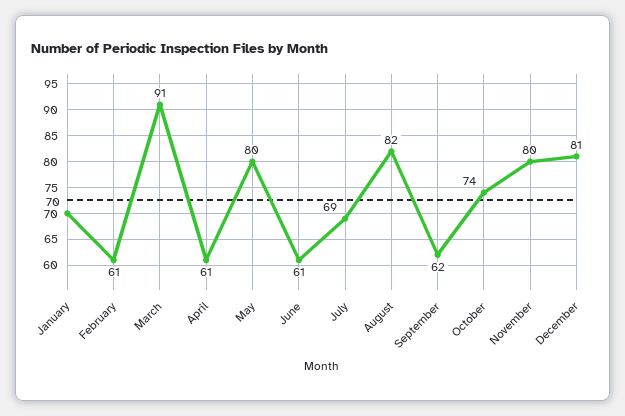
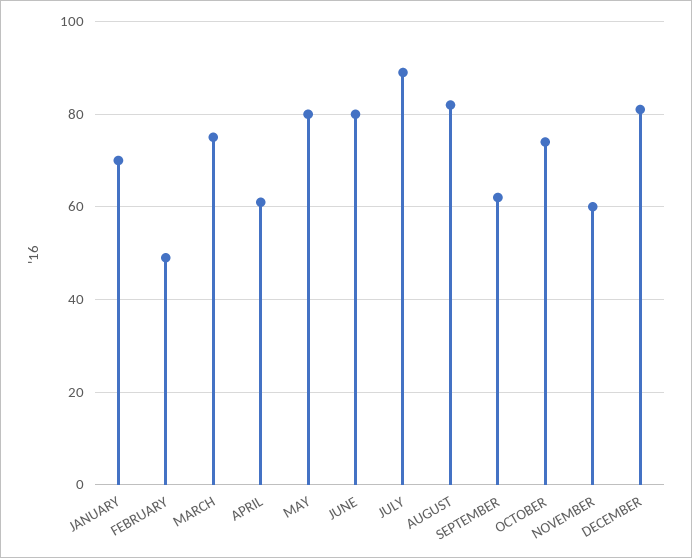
  {
    "January": 70,
-   "February": 61,
+   "February": 50,
-   "March": 91,
+   "March": 75,
    "April": 61,
    "May": 80,
-   "June": 61,
+   "June": 80,
-   "July": 69,
+   "July": 90,
    "August": 82,
    "September": 62,
    "October": 74,
-   "November": 80,
+   "November": 60,
    "December": 81
  }

